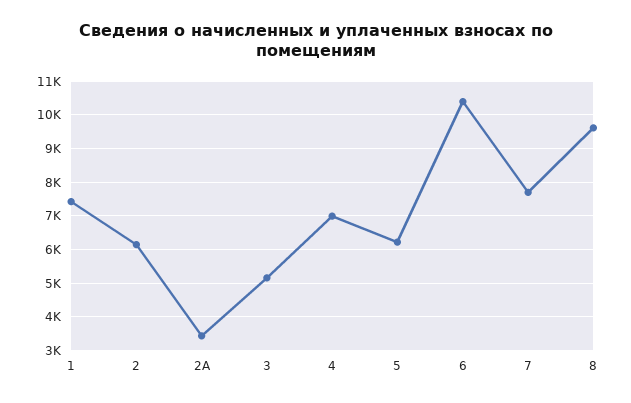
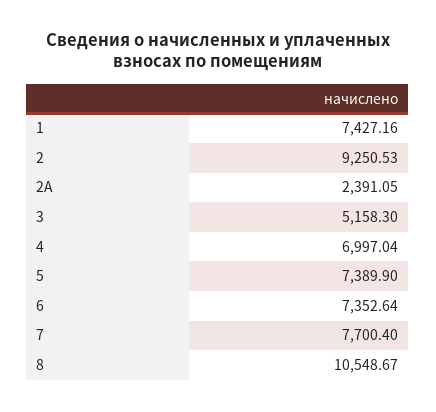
  {
    "1": 7427.16,
-   "2": 6200,
+   "2": 9250.53,
-   "2А": 3400,
+   "2А": 2391.05,
    "3": 5158.3,
    "4": 6997.04,
-   "5": 6200,
+   "5": 7389.9,
-   "6": 10400,
+   "6": 7352.64,
    "7": 7700.4,
-   "8": 9600
+   "8": 10548.67
  }

